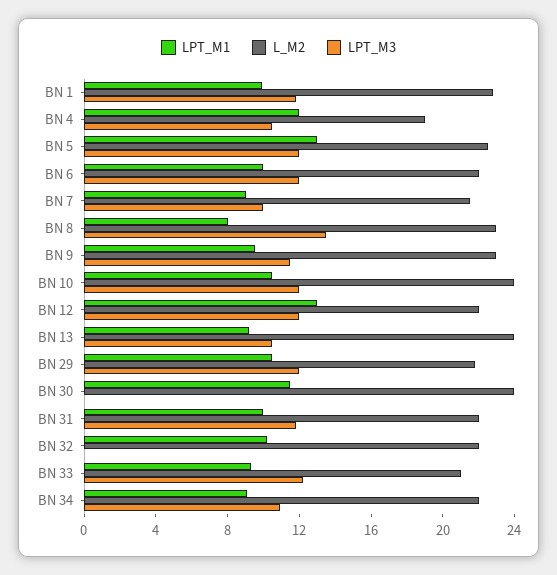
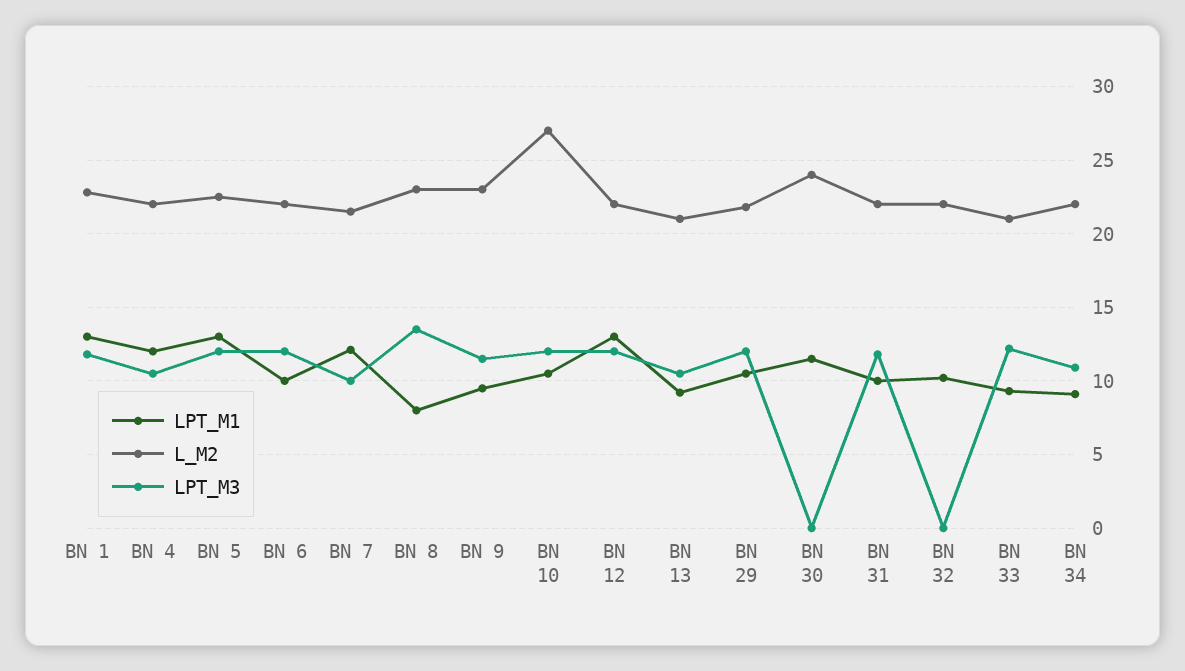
  {
    "LPT_M1": {
-     "BN 1": 10,
+     "BN 1": 13,
      "BN 4": 12,
      "BN 5": 13,
      "BN 6": 10,
-     "BN 7": 9,
+     "BN 7": 12,
      "BN 8": 8,
      "BN 9": 9.5,
      "BN 10": 10.5,
      "BN 12": 13,
      "BN 13": 9,
      "BN 29": 10.5,
      "BN 30": 11.5,
      "BN 31": 10,
      "BN 32": 10,
      "BN 33": 9.5,
      "BN 34": 9
    },
    "L_M2": {
      "BN 1": 23,
-     "BN 4": 19,
+     "BN 4": 22,
      "BN 5": 22.5,
      "BN 6": 22,
      "BN 7": 21.5,
      "BN 8": 23,
      "BN 9": 23,
-     "BN 10": 24,
+     "BN 10": 27,
      "BN 12": 22,
-     "BN 13": 24,
+     "BN 13": 21,
      "BN 29": 22,
      "BN 30": 24,
      "BN 31": 22,
      "BN 32": 22,
      "BN 33": 21,
      "BN 34": 22
    },
    "LPT_M3": {
      "BN 1": 12,
      "BN 4": 10.5,
      "BN 5": 12,
      "BN 6": 12,
      "BN 7": 10,
      "BN 8": 13.5,
      "BN 9": 11.5,
      "BN 10": 12,
      "BN 12": 12,
      "BN 13": 10.5,
      "BN 29": 12,
      "BN 30": 0,
      "BN 31": 12,
      "BN 32": 0,
      "BN 33": 12,
      "BN 34": 11
    }
  }

